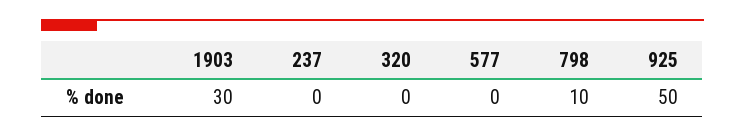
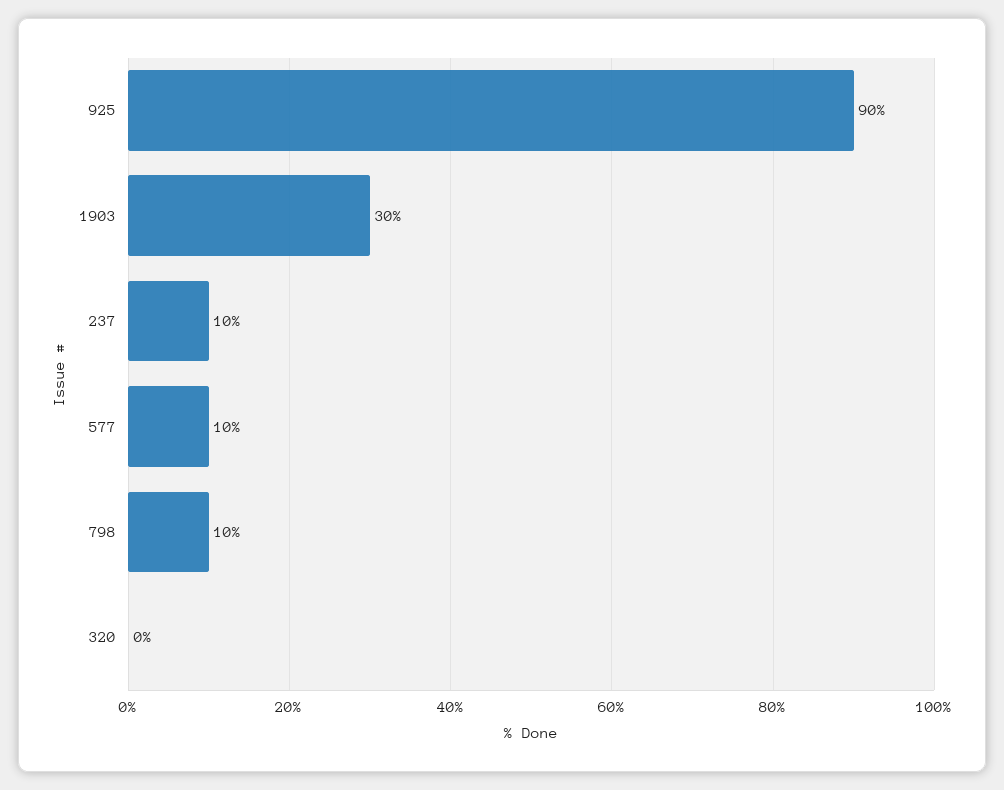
  {
    "1903": 30,
-   "237": 0,
+   "237": 10,
    "320": 0,
-   "577": 0,
+   "577": 10,
    "798": 10,
-   "925": 50
+   "925": 90
  }

